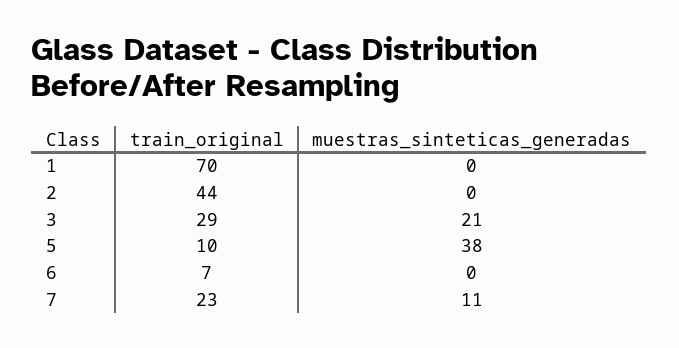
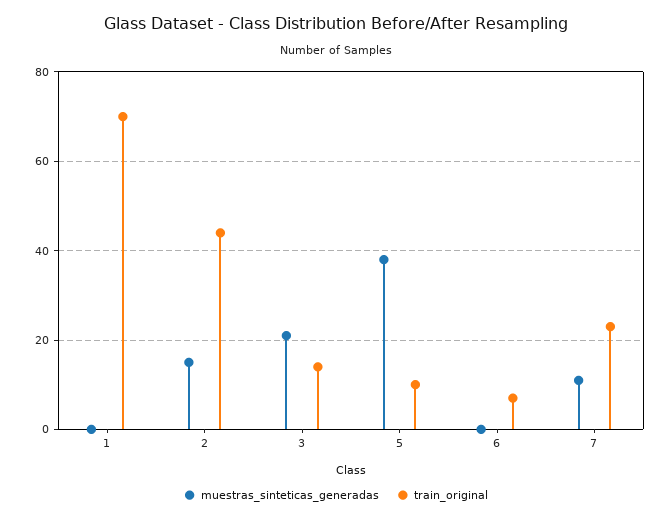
  {
    "train_original": {
      "1": 70,
      "2": 44,
-     "3": 29,
+     "3": 15,
      "5": 10,
      "6": 7,
      "7": 23
    },
    "muestras_sinteticas_generadas": {
      "1": 0,
-     "2": 0,
+     "2": 15,
      "3": 21,
      "5": 38,
      "6": 0,
      "7": 11
    }
  }

